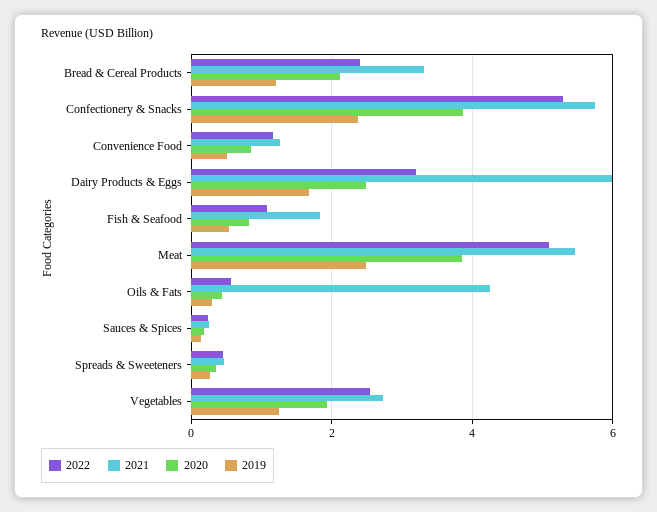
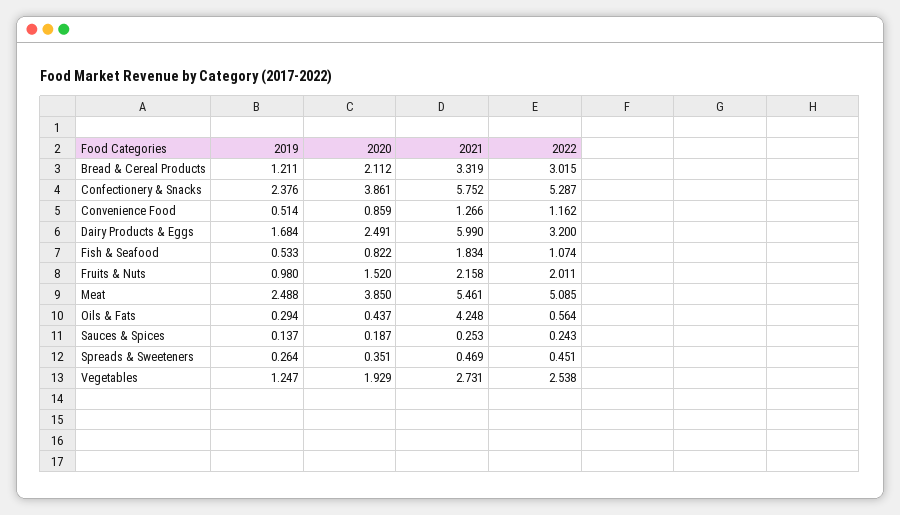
  {
    "2022": {
-     "Bread & Cereal Products": 2.4,
+     "Bread & Cereal Products": 3.015,
      "Confectionery & Snacks": 5.287,
      "Convenience Food": 1.162,
      "Dairy Products & Eggs": 3.2,
      "Fish & Seafood": 1.074,
      "Meat": 5.085,
      "Oils & Fats": 0.564,
      "Sauces & Spices": 0.243,
      "Spreads & Sweeteners": 0.451,
-     "Vegetables": 2.538
+     "Vegetables": 2.538,
+     "Fruits & Nuts": 2.011
    },
    "2021": {
      "Bread & Cereal Products": 3.319,
      "Confectionery & Snacks": 5.752,
      "Convenience Food": 1.266,
      "Dairy Products & Eggs": 5.99,
      "Fish & Seafood": 1.834,
      "Meat": 5.461,
      "Oils & Fats": 4.248,
      "Sauces & Spices": 0.253,
      "Spreads & Sweeteners": 0.469,
-     "Vegetables": 2.731
+     "Vegetables": 2.731,
+     "Fruits & Nuts": 2.158
    },
    "2020": {
      "Bread & Cereal Products": 2.112,
      "Confectionery & Snacks": 3.861,
      "Convenience Food": 0.859,
      "Dairy Products & Eggs": 2.491,
      "Fish & Seafood": 0.822,
      "Meat": 3.85,
      "Oils & Fats": 0.437,
      "Sauces & Spices": 0.187,
      "Spreads & Sweeteners": 0.351,
-     "Vegetables": 1.929
+     "Vegetables": 1.929,
+     "Fruits & Nuts": 1.52
    },
    "2019": {
      "Bread & Cereal Products": 1.211,
      "Confectionery & Snacks": 2.376,
      "Convenience Food": 0.514,
      "Dairy Products & Eggs": 1.684,
      "Fish & Seafood": 0.533,
      "Meat": 2.488,
      "Oils & Fats": 0.294,
      "Sauces & Spices": 0.137,
      "Spreads & Sweeteners": 0.264,
-     "Vegetables": 1.247
+     "Vegetables": 1.247,
+     "Fruits & Nuts": 0.98
    }
  }

